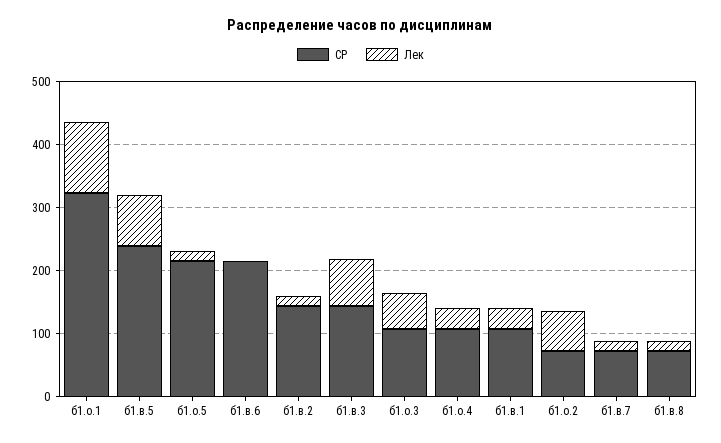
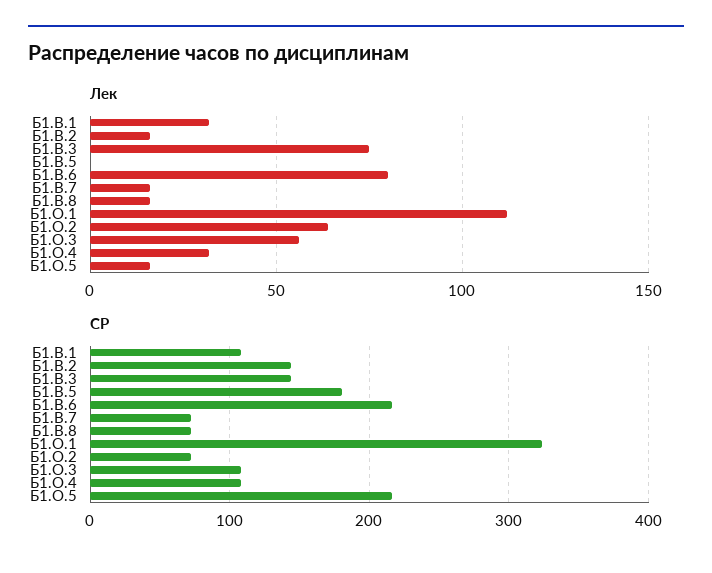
  {
    "СР": {
      "б1.о.1": 320,
-     "б1.в.5": 240,
+     "б1.в.5": 180,
      "б1.о.5": 220,
      "б1.в.6": 220,
      "б1.в.2": 140,
      "б1.в.3": 140,
      "б1.о.3": 110,
      "б1.о.4": 110,
      "б1.в.1": 110,
      "б1.о.2": 70,
      "б1.в.7": 70,
      "б1.в.8": 70
    },
    "Лек": {
      "б1.о.1": 110,
-     "б1.в.5": 80,
+     "б1.в.5": 0,
      "б1.о.5": 15,
-     "б1.в.6": 0,
+     "б1.в.6": 80,
      "б1.в.2": 15,
      "б1.в.3": 75,
      "б1.о.3": 55,
      "б1.о.4": 30,
      "б1.в.1": 30,
      "б1.о.2": 65,
      "б1.в.7": 15,
      "б1.в.8": 15
    }
  }

